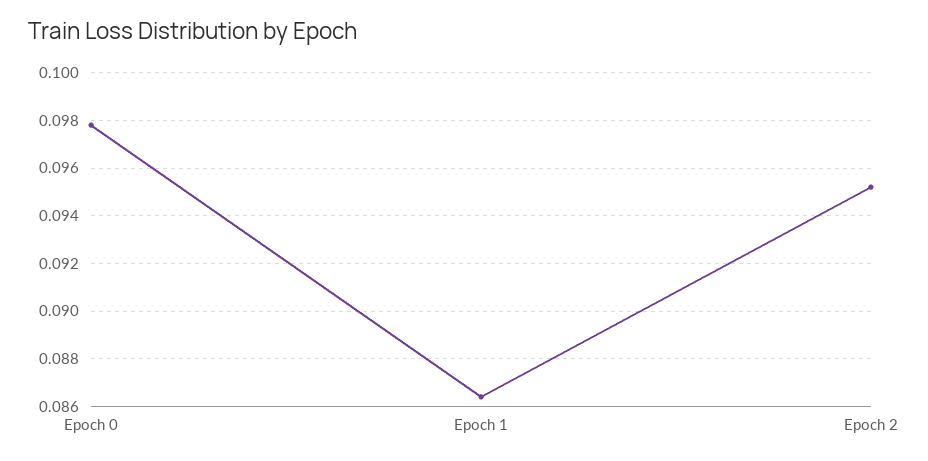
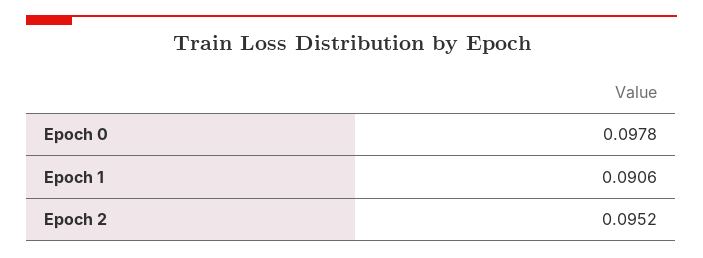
  {
    "Epoch 0": 0.0978,
-   "Epoch 1": 0.0865,
+   "Epoch 1": 0.0906,
    "Epoch 2": 0.0952
  }

